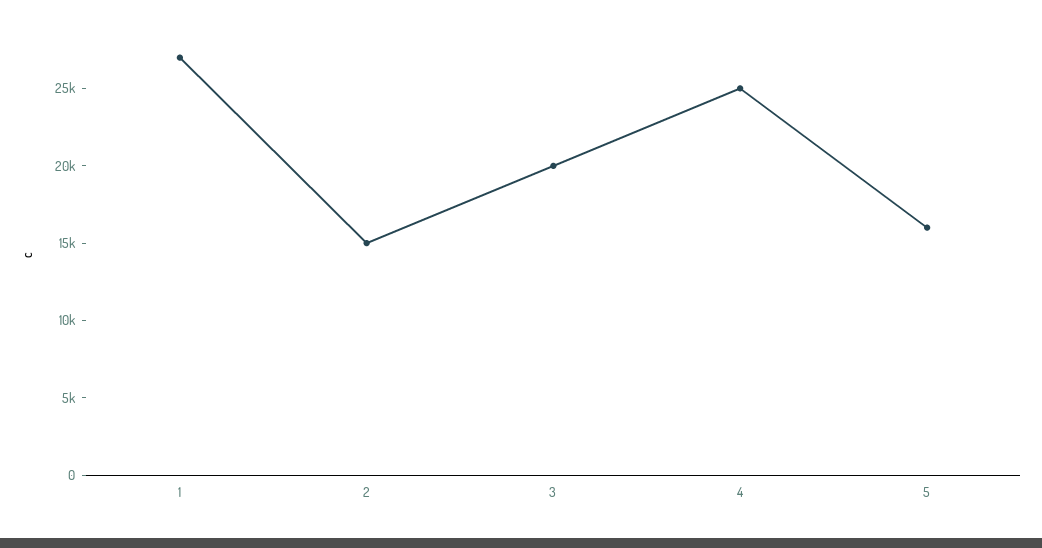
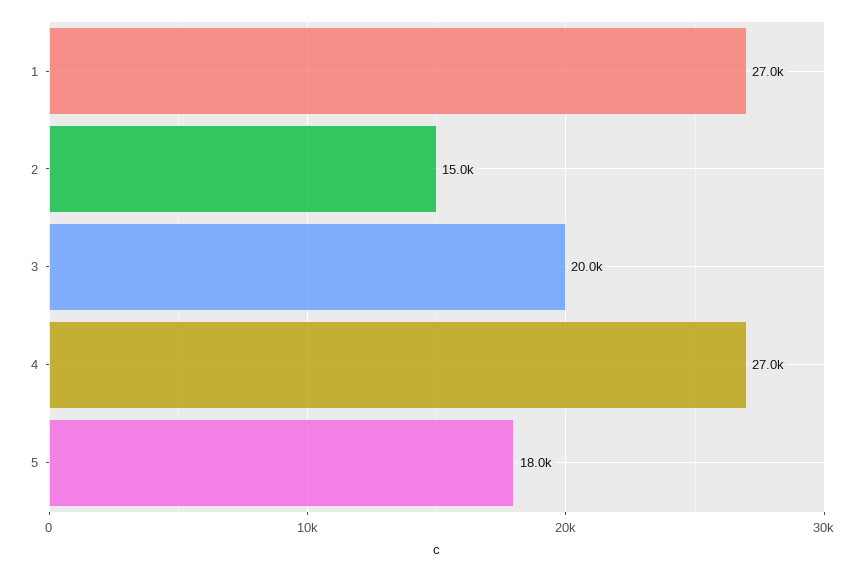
  {
    "1": 27000,
    "2": 15000,
    "3": 20000,
-   "4": 25000,
+   "4": 27000,
-   "5": 16000
+   "5": 18000
  }

